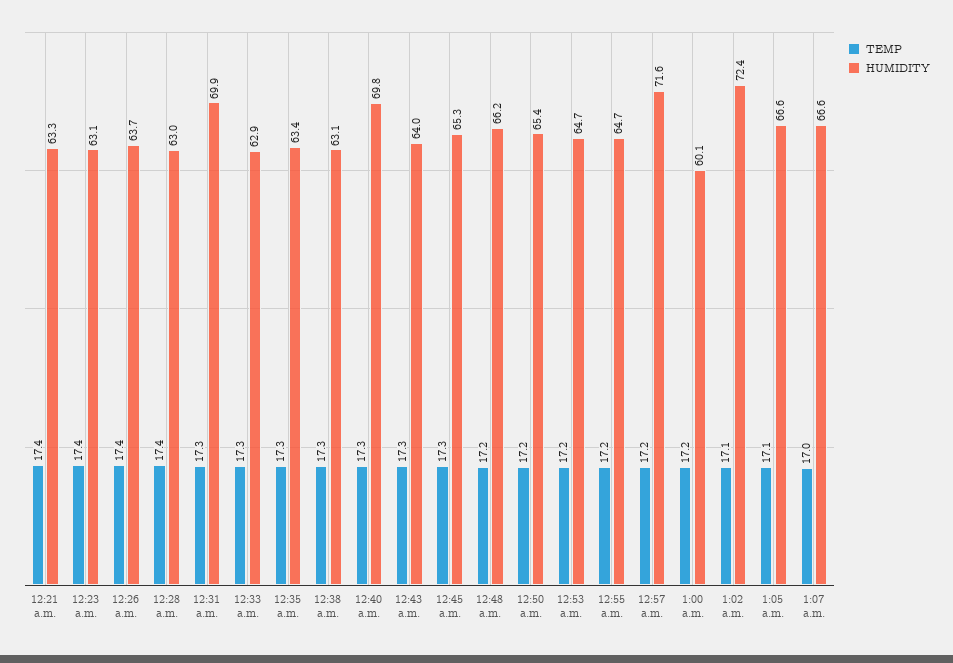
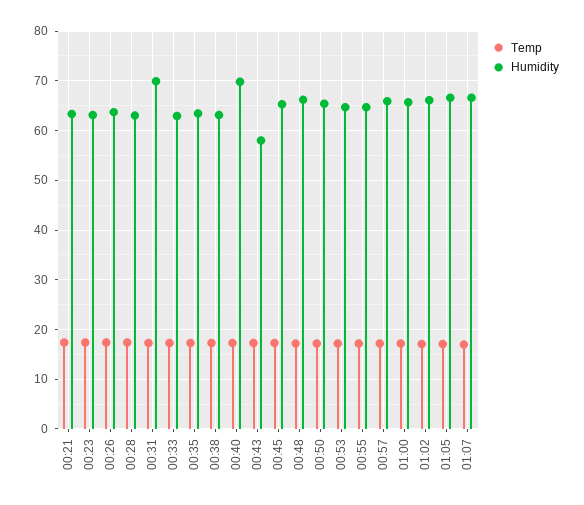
  {
    "TEMP": {
      "12:21 a.m.": 17.4,
      "12:23 a.m.": 17.4,
      "12:26 a.m.": 17.4,
      "12:28 a.m.": 17.4,
      "12:31 a.m.": 17.3,
      "12:33 a.m.": 17.3,
      "12:35 a.m.": 17.3,
      "12:38 a.m.": 17.3,
      "12:40 a.m.": 17.3,
      "12:43 a.m.": 17.3,
      "12:45 a.m.": 17.3,
      "12:48 a.m.": 17.2,
      "12:50 a.m.": 17.2,
      "12:53 a.m.": 17.2,
      "12:55 a.m.": 17.2,
      "12:57 a.m.": 17.2,
      "1:00 a.m.": 17.2,
      "1:02 a.m.": 17.1,
      "1:05 a.m.": 17.1,
      "1:07 a.m.": 17
    },
    "HUMIDITY": {
      "12:21 a.m.": 63.3,
      "12:23 a.m.": 63.1,
      "12:26 a.m.": 63.7,
      "12:28 a.m.": 63,
      "12:31 a.m.": 69.9,
      "12:33 a.m.": 62.9,
      "12:35 a.m.": 63.4,
      "12:38 a.m.": 63.1,
      "12:40 a.m.": 69.8,
-     "12:43 a.m.": 64,
+     "12:43 a.m.": 58,
      "12:45 a.m.": 65.3,
      "12:48 a.m.": 66.2,
      "12:50 a.m.": 65.4,
      "12:53 a.m.": 64.7,
      "12:55 a.m.": 64.7,
-     "12:57 a.m.": 71.6,
+     "12:57 a.m.": 66,
-     "1:00 a.m.": 60.1,
+     "1:00 a.m.": 66,
-     "1:02 a.m.": 72.4,
+     "1:02 a.m.": 66,
      "1:05 a.m.": 66.6,
      "1:07 a.m.": 66.6
    }
  }

